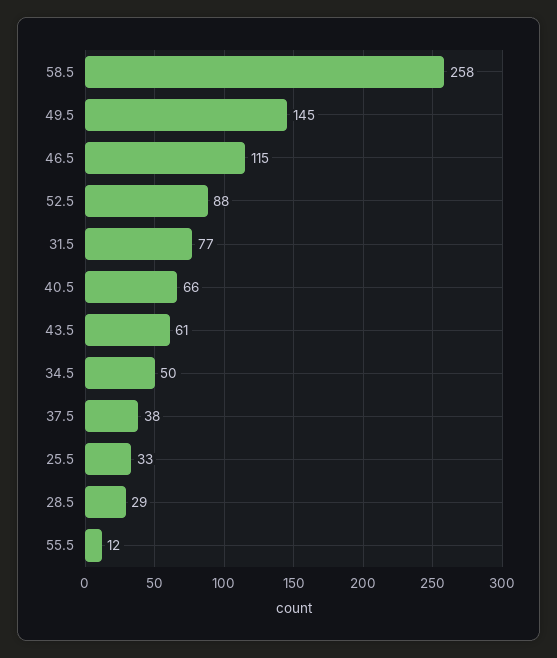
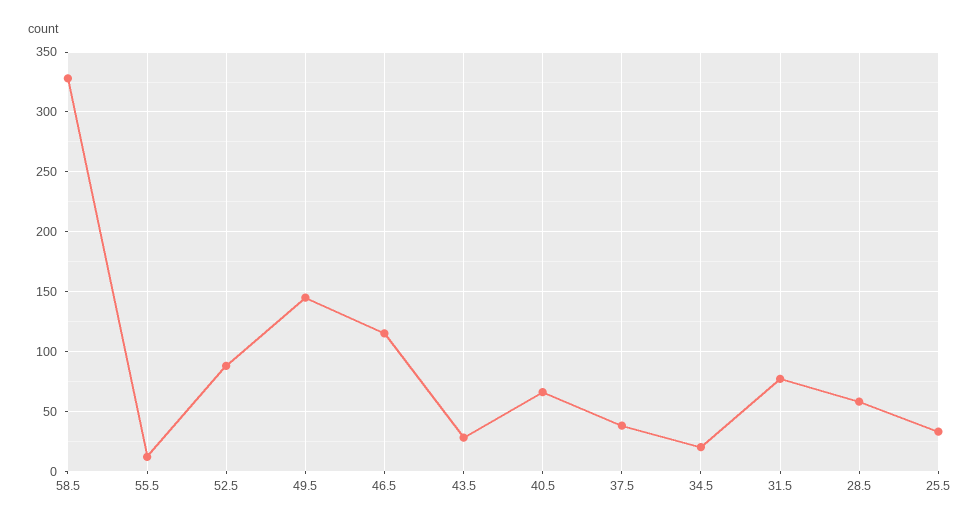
  {
-   "58.5": 258,
+   "58.5": 330,
    "49.5": 145,
    "46.5": 115,
    "52.5": 88,
    "31.5": 77,
    "40.5": 66,
-   "43.5": 61,
+   "43.5": 30,
-   "34.5": 50,
+   "34.5": 20,
    "37.5": 38,
    "25.5": 33,
-   "28.5": 29,
+   "28.5": 60,
    "55.5": 12
  }

